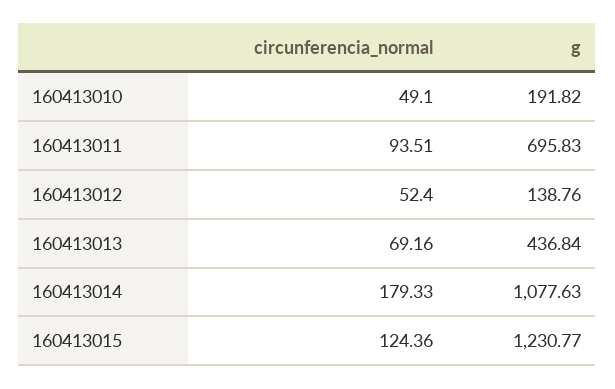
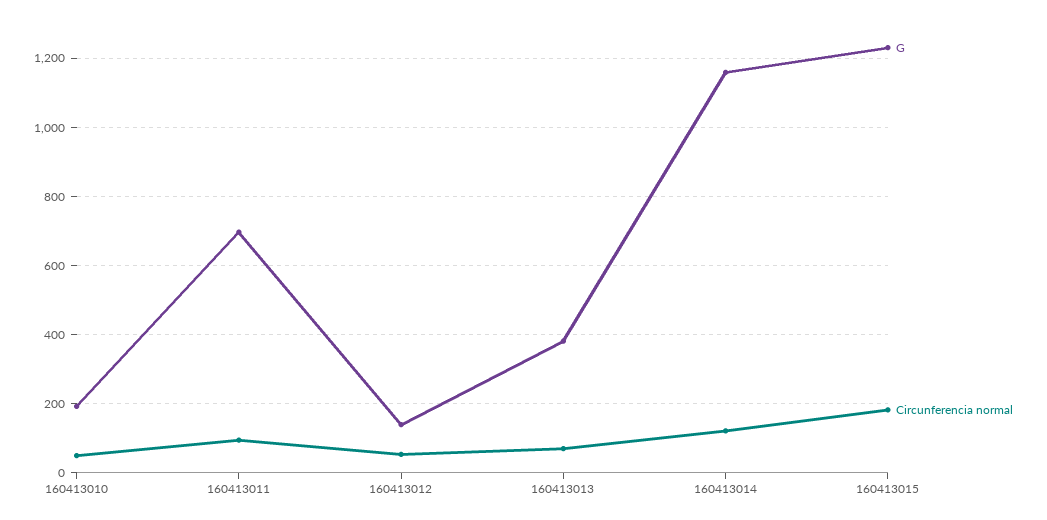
  {
    "circunferencia_normal": {
      "160413010": 49.1,
      "160413011": 93.51,
      "160413012": 52.4,
      "160413013": 69.16,
-     "160413014": 179.33,
+     "160413014": 120,
-     "160413015": 124.36
+     "160413015": 180
    },
    "g": {
      "160413010": 191.82,
      "160413011": 695.83,
      "160413012": 138.76,
-     "160413013": 436.84,
+     "160413013": 380,
-     "160413014": 1077.63,
+     "160413014": 1160,
      "160413015": 1230.77
    }
  }

